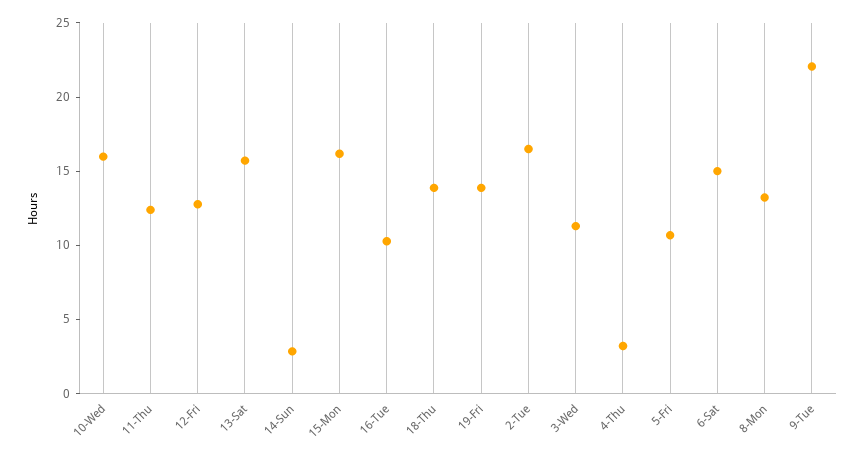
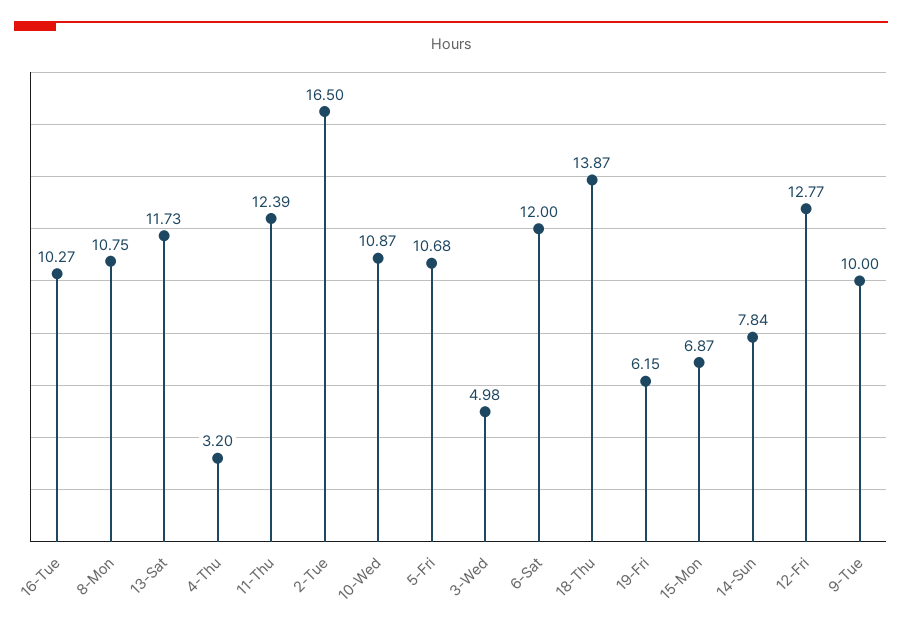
  {
-   "10-Wed": 16,
+   "10-Wed": 10.87,
    "11-Thu": 12.39,
    "12-Fri": 12.77,
-   "13-Sat": 16,
+   "13-Sat": 11.73,
-   "14-Sun": 3,
+   "14-Sun": 7.84,
-   "15-Mon": 16,
+   "15-Mon": 6.87,
    "16-Tue": 10.27,
    "18-Thu": 13.87,
-   "19-Fri": 14,
+   "19-Fri": 6.15,
    "2-Tue": 16.5,
-   "3-Wed": 11,
+   "3-Wed": 4.98,
    "4-Thu": 3.2,
    "5-Fri": 10.68,
-   "6-Sat": 15,
+   "6-Sat": 12,
-   "8-Mon": 13,
+   "8-Mon": 10.75,
-   "9-Tue": 22
+   "9-Tue": 10
  }

